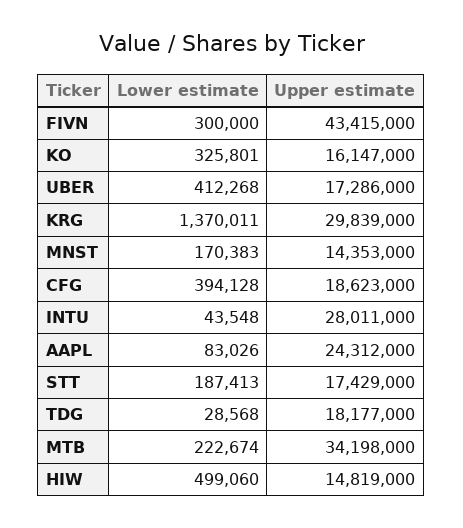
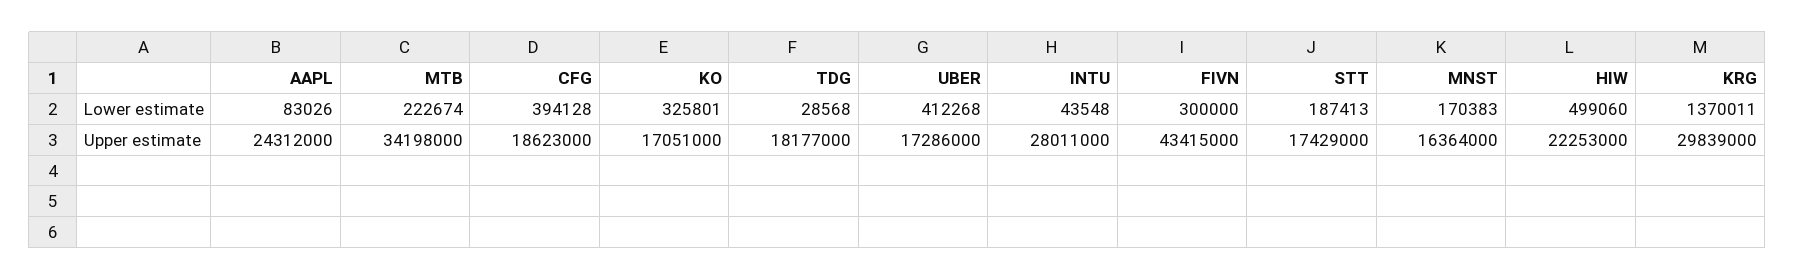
  {
    "Lower estimate": {
      "FIVN": 300000,
      "KO": 325801,
      "UBER": 412268,
      "KRG": 1370011,
      "MNST": 170383,
      "CFG": 394128,
      "INTU": 43548,
      "AAPL": 83026,
      "STT": 187413,
      "TDG": 28568,
      "MTB": 222674,
      "HIW": 499060
    },
    "Upper estimate": {
      "FIVN": 43415000,
-     "KO": 16147000,
+     "KO": 17051000,
      "UBER": 17286000,
      "KRG": 29839000,
-     "MNST": 14353000,
+     "MNST": 16364000,
      "CFG": 18623000,
      "INTU": 28011000,
      "AAPL": 24312000,
      "STT": 17429000,
      "TDG": 18177000,
      "MTB": 34198000,
-     "HIW": 14819000
+     "HIW": 22253000
    }
  }

